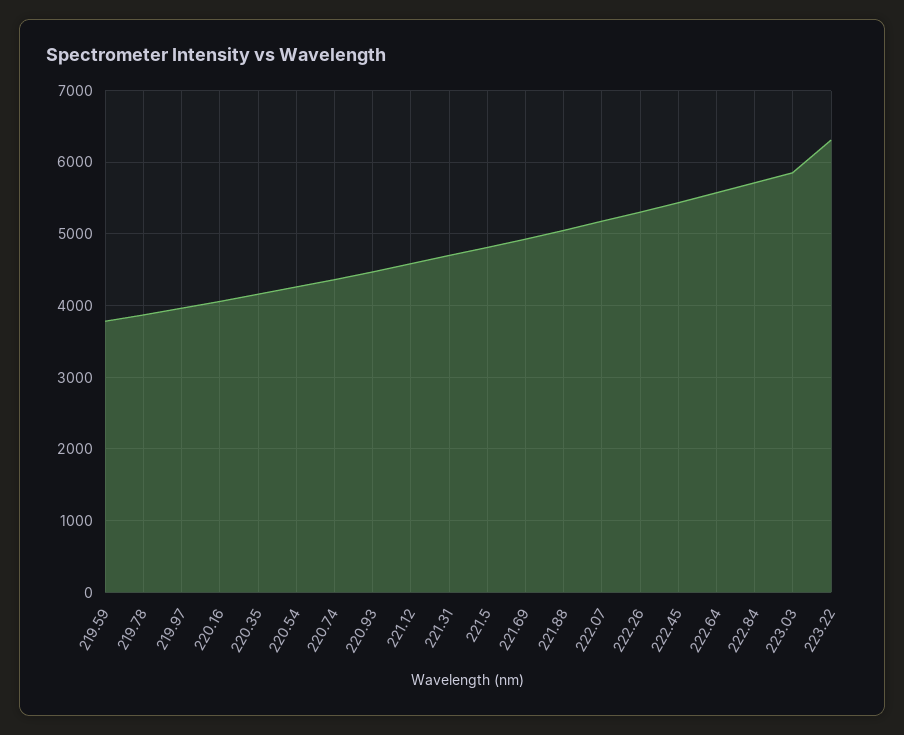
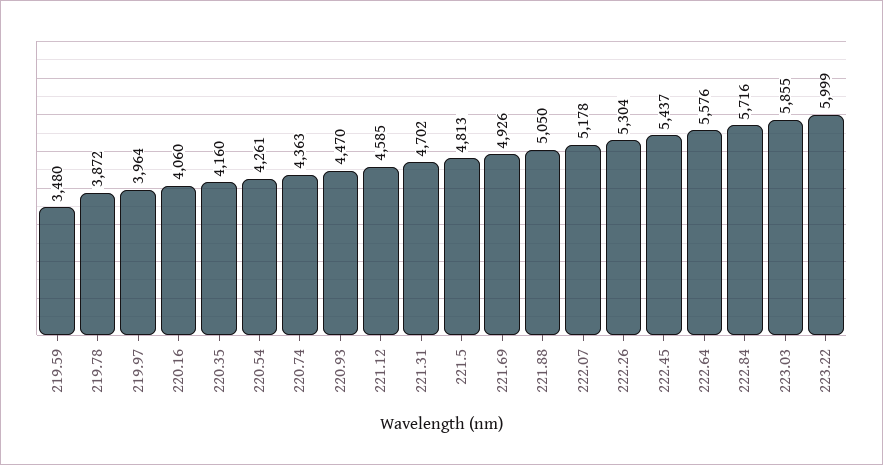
  {
-   "219.59": 3800,
+   "219.59": 3480,
    "219.78": 3872,
    "219.97": 3964,
    "220.16": 4060,
    "220.35": 4160,
    "220.54": 4261,
    "220.74": 4363,
    "220.93": 4470,
    "221.12": 4585,
    "221.31": 4702,
    "221.5": 4813,
    "221.69": 4926,
    "221.88": 5050,
    "222.07": 5178,
    "222.26": 5304,
    "222.45": 5437,
    "222.64": 5576,
    "222.84": 5716,
    "223.03": 5855,
-   "223.22": 6300
+   "223.22": 5999
  }

